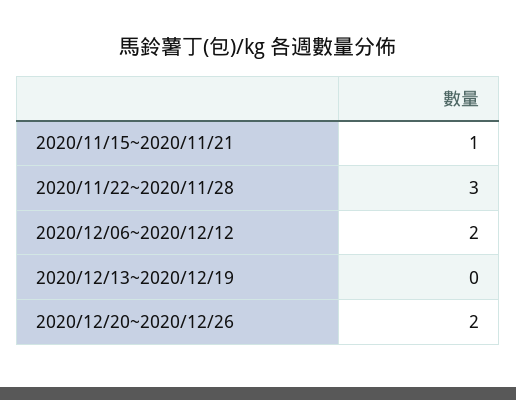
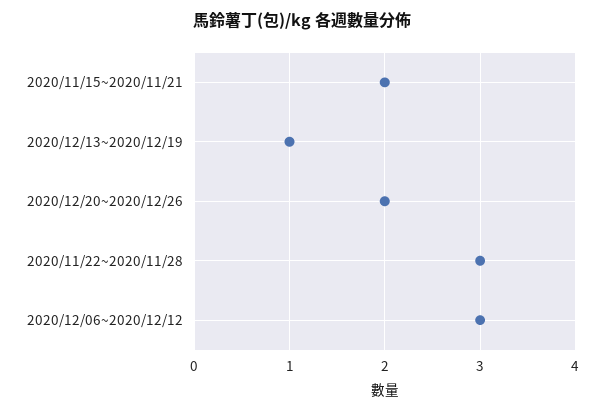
  {
-   "2020/11/15~2020/11/21": 1,
+   "2020/11/15~2020/11/21": 2,
    "2020/11/22~2020/11/28": 3,
-   "2020/12/06~2020/12/12": 2,
+   "2020/12/06~2020/12/12": 3,
-   "2020/12/13~2020/12/19": 0,
+   "2020/12/13~2020/12/19": 1,
    "2020/12/20~2020/12/26": 2
  }

